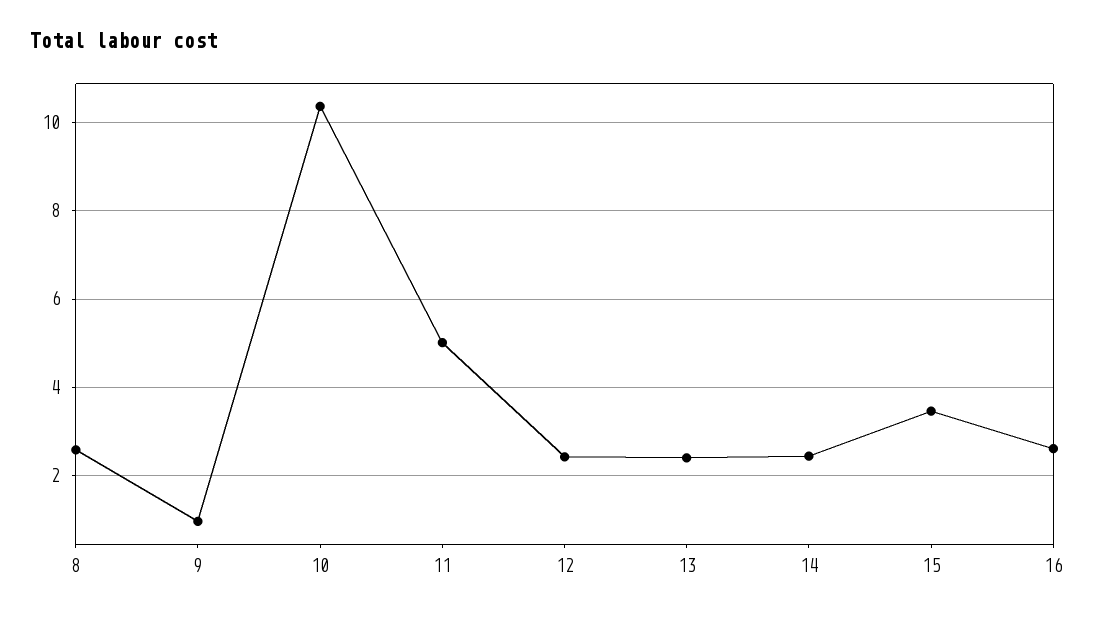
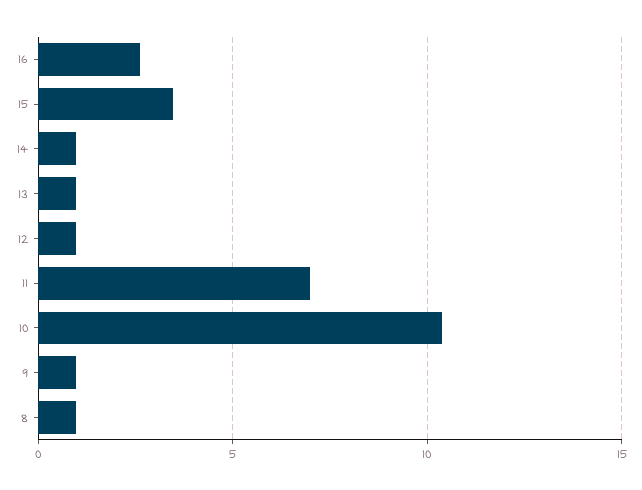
  {
-   "8": 2.6,
+   "8": 1,
    "9": 1,
    "10": 10.4,
-   "11": 5,
+   "11": 7,
-   "12": 2.4,
+   "12": 1,
-   "13": 2.4,
+   "13": 1,
-   "14": 2.4,
+   "14": 1,
    "15": 3.4,
    "16": 2.6
  }

